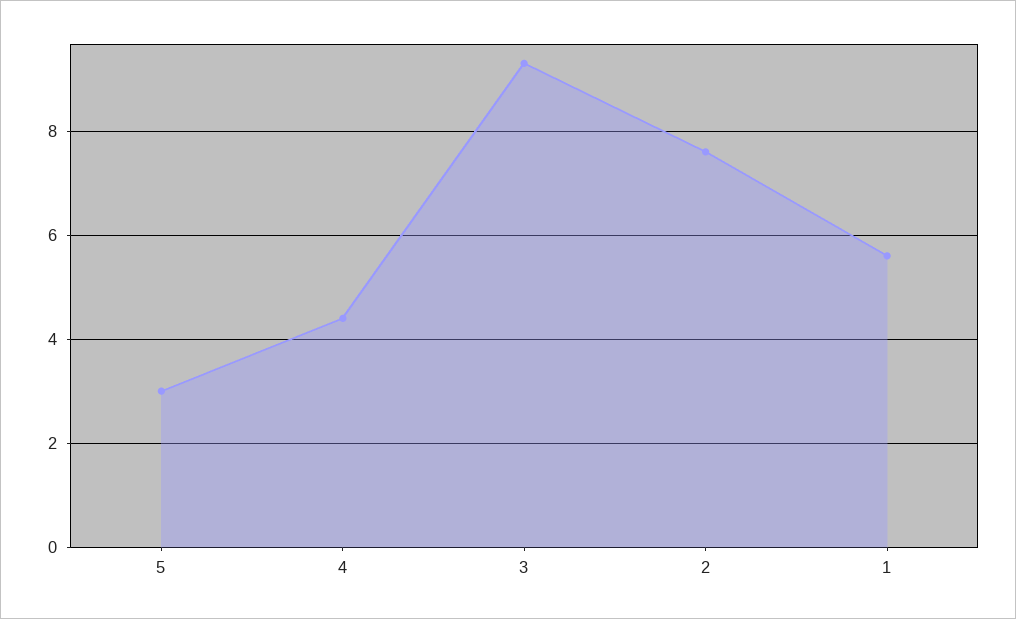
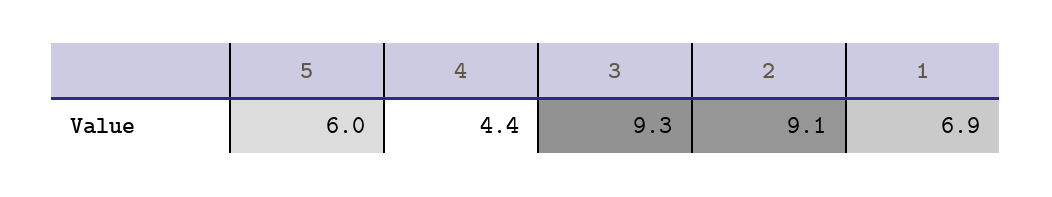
  {
-   "5": 3,
+   "5": 6,
    "4": 4.4,
    "3": 9.3,
-   "2": 7.5,
+   "2": 9.1,
-   "1": 5.5
+   "1": 6.9
  }

